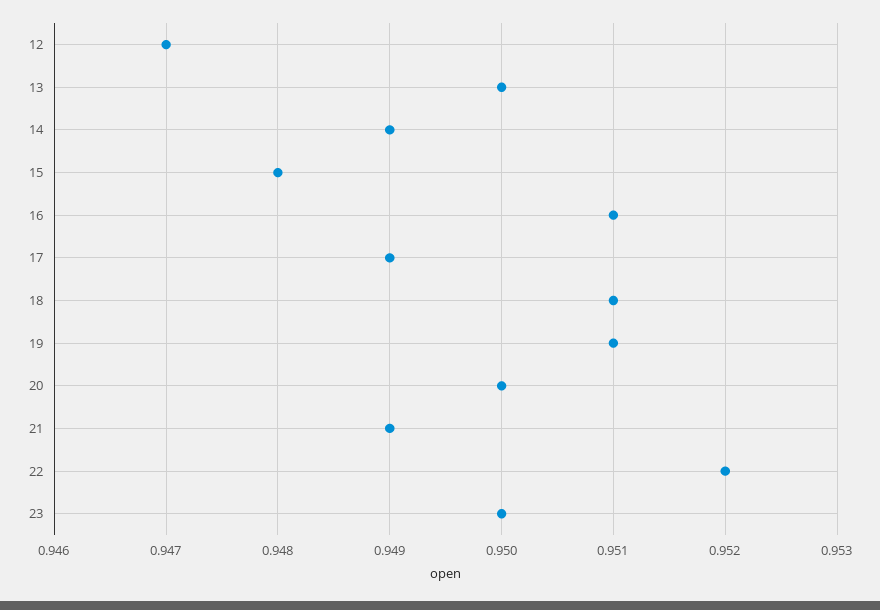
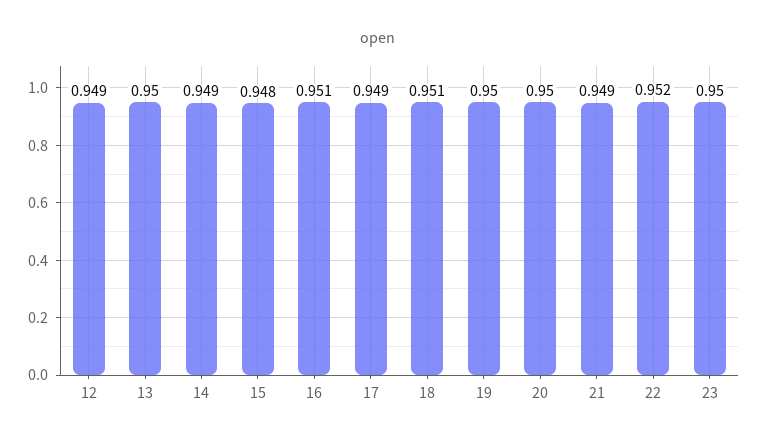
  {
-   "12": 0.947,
+   "12": 0.949,
    "13": 0.95,
    "14": 0.949,
    "15": 0.948,
    "16": 0.951,
    "17": 0.949,
    "18": 0.951,
-   "19": 0.951,
+   "19": 0.95,
    "20": 0.95,
    "21": 0.949,
    "22": 0.952,
    "23": 0.95
  }

